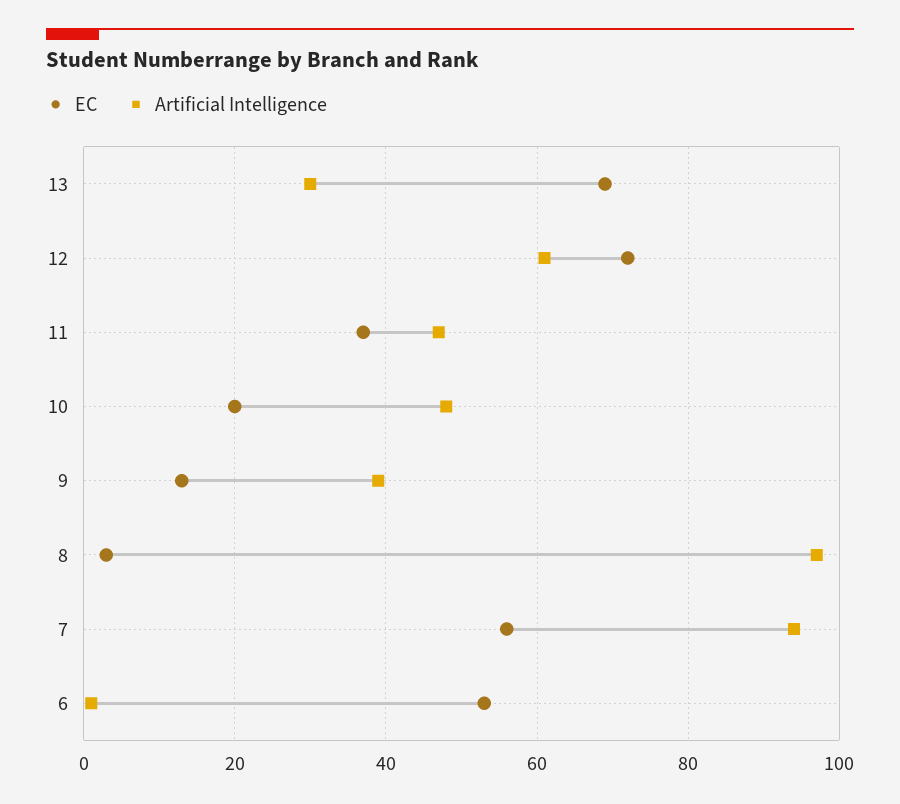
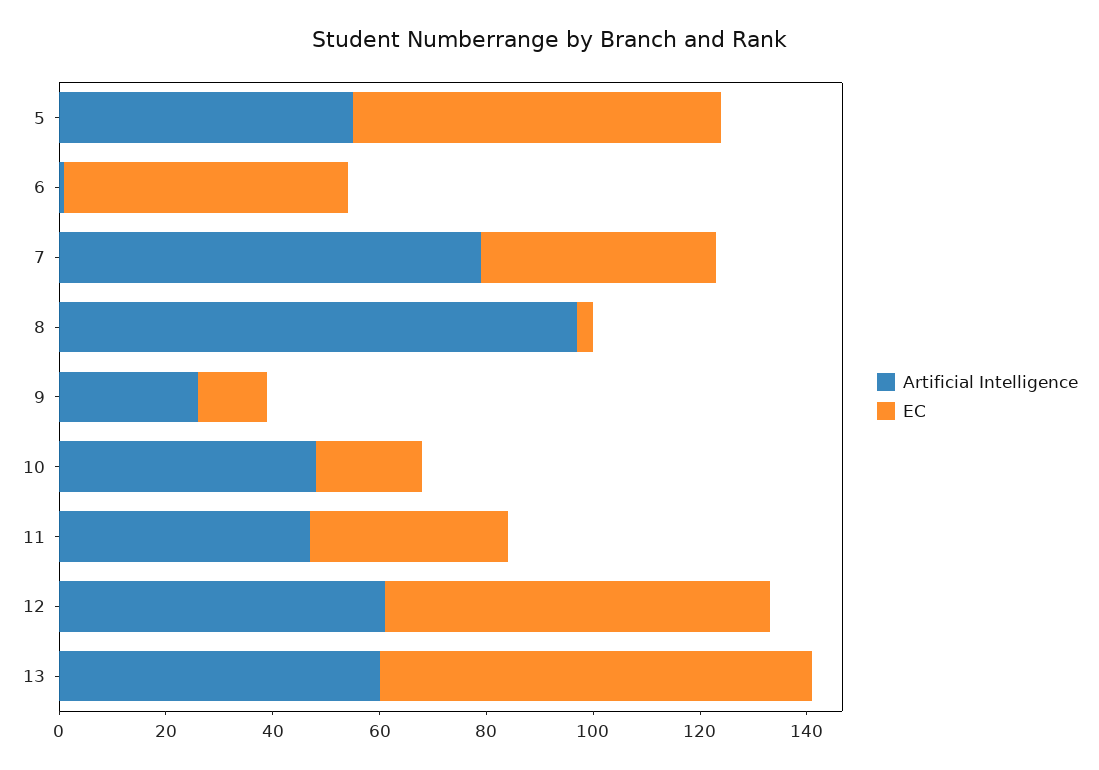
  {
    "EC": {
-     "13": 70,
+     "13": 80,
      "12": 70,
      "11": 35,
      "10": 20,
      "9": 15,
      "8": 5,
-     "7": 55,
+     "7": 45,
-     "6": 55
+     "6": 55,
+     "5": 70
    },
    "Artificial Intelligence": {
-     "13": 30,
+     "13": 60,
      "12": 60,
      "11": 45,
      "10": 50,
-     "9": 40,
+     "9": 25,
      "8": 95,
-     "7": 95,
+     "7": 80,
-     "6": 0
+     "6": 0,
+     "5": 55
    }
  }

